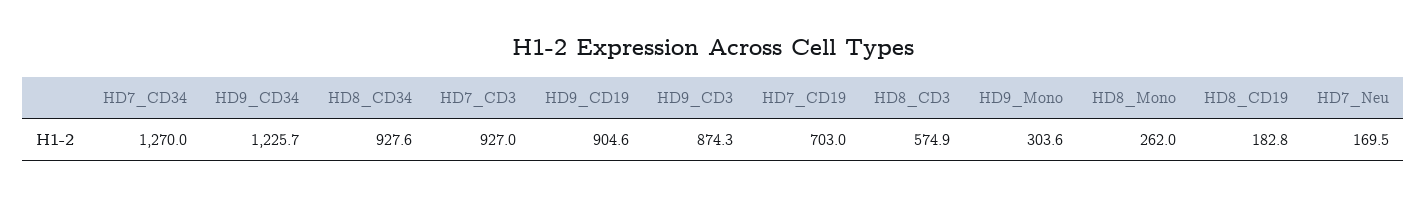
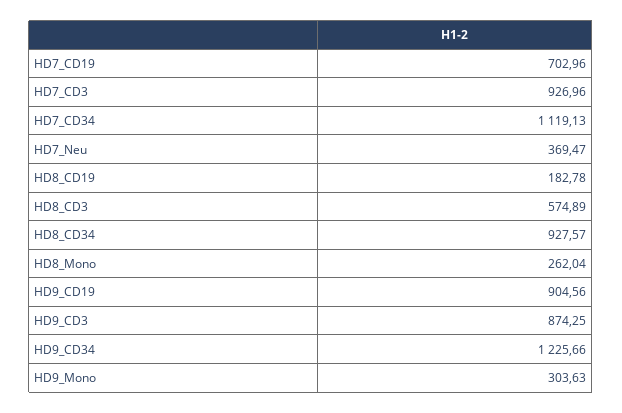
  {
-   "HD7_CD34": 1270,
+   "HD7_CD34": 1119.13,
    "HD9_CD34": 1225.66,
    "HD8_CD34": 927.57,
    "HD7_CD3": 926.96,
    "HD9_CD19": 904.56,
    "HD9_CD3": 874.25,
    "HD7_CD19": 702.96,
    "HD8_CD3": 574.89,
    "HD9_Mono": 303.63,
    "HD8_Mono": 262.04,
    "HD8_CD19": 182.78,
-   "HD7_Neu": 169.5
+   "HD7_Neu": 369.47
  }

